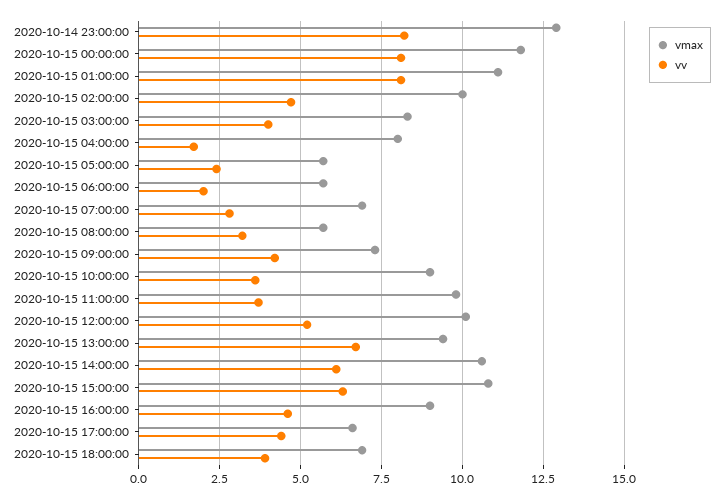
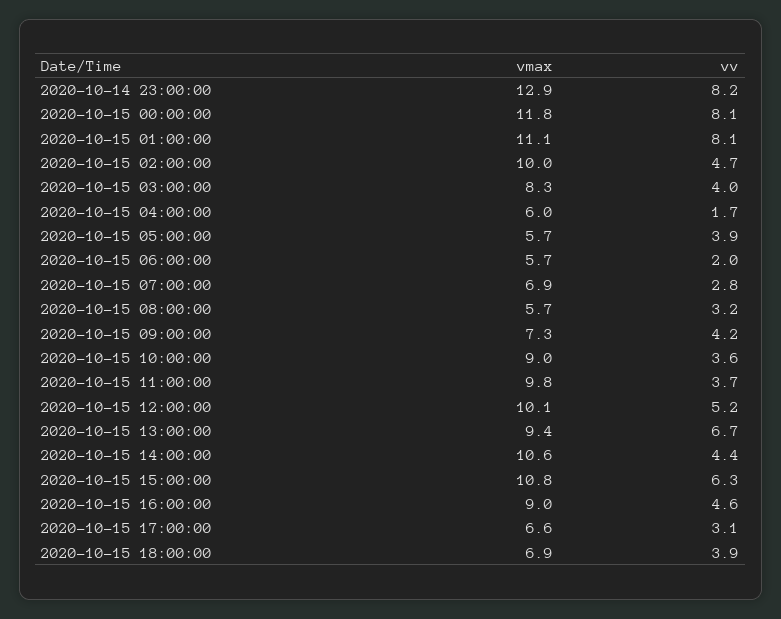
  {
    "vmax": {
      "2020-10-14 23:00:00": 12.9,
      "2020-10-15 00:00:00": 11.8,
      "2020-10-15 01:00:00": 11.1,
      "2020-10-15 02:00:00": 10,
      "2020-10-15 03:00:00": 8.3,
-     "2020-10-15 04:00:00": 8,
+     "2020-10-15 04:00:00": 6,
      "2020-10-15 05:00:00": 5.7,
      "2020-10-15 06:00:00": 5.7,
      "2020-10-15 07:00:00": 6.9,
      "2020-10-15 08:00:00": 5.7,
      "2020-10-15 09:00:00": 7.3,
      "2020-10-15 10:00:00": 9,
      "2020-10-15 11:00:00": 9.8,
      "2020-10-15 12:00:00": 10.1,
      "2020-10-15 13:00:00": 9.4,
      "2020-10-15 14:00:00": 10.6,
      "2020-10-15 15:00:00": 10.8,
      "2020-10-15 16:00:00": 9,
      "2020-10-15 17:00:00": 6.6,
      "2020-10-15 18:00:00": 6.9
    },
    "vv": {
      "2020-10-14 23:00:00": 8.2,
      "2020-10-15 00:00:00": 8.1,
      "2020-10-15 01:00:00": 8.1,
      "2020-10-15 02:00:00": 4.7,
      "2020-10-15 03:00:00": 4,
      "2020-10-15 04:00:00": 1.7,
-     "2020-10-15 05:00:00": 2.5,
+     "2020-10-15 05:00:00": 3.9,
      "2020-10-15 06:00:00": 2,
      "2020-10-15 07:00:00": 2.8,
      "2020-10-15 08:00:00": 3.2,
      "2020-10-15 09:00:00": 4.2,
      "2020-10-15 10:00:00": 3.6,
      "2020-10-15 11:00:00": 3.7,
      "2020-10-15 12:00:00": 5.2,
      "2020-10-15 13:00:00": 6.7,
-     "2020-10-15 14:00:00": 6,
+     "2020-10-15 14:00:00": 4.4,
      "2020-10-15 15:00:00": 6.3,
      "2020-10-15 16:00:00": 4.6,
-     "2020-10-15 17:00:00": 4.5,
+     "2020-10-15 17:00:00": 3.1,
      "2020-10-15 18:00:00": 3.9
    }
  }

